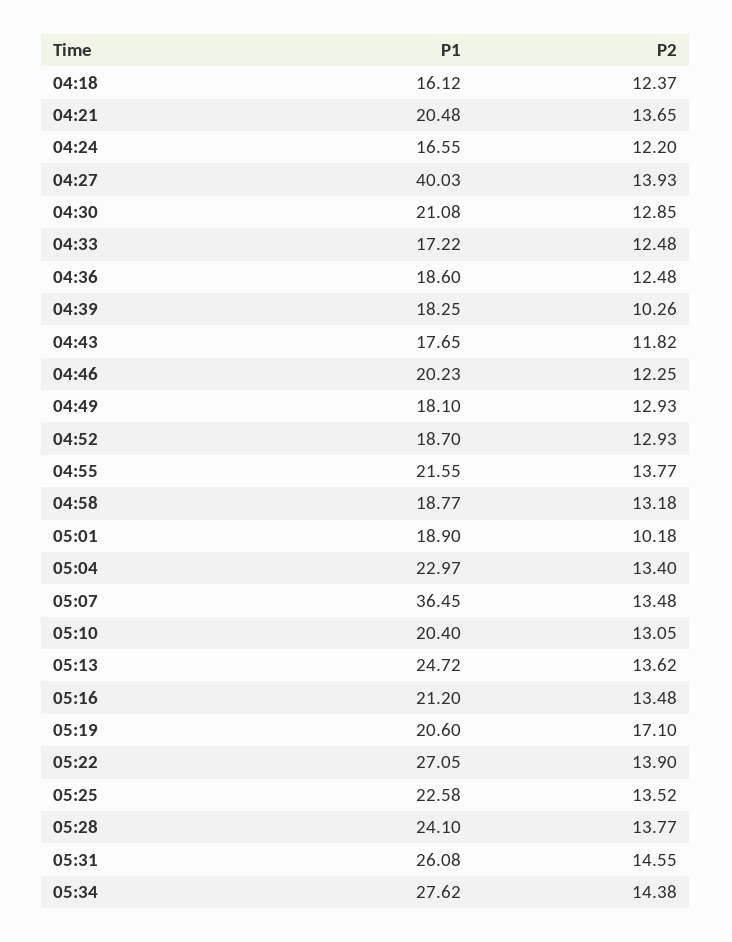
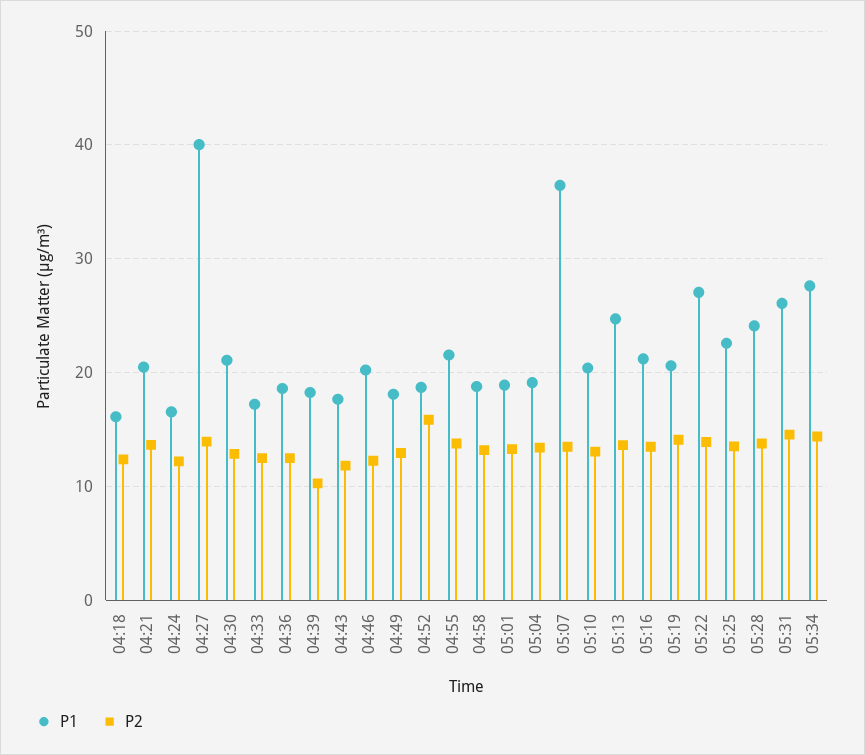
  {
    "P1": {
      "04:18": 16.12,
      "04:21": 20.48,
      "04:24": 16.55,
      "04:27": 40.03,
      "04:30": 21.08,
      "04:33": 17.22,
      "04:36": 18.6,
      "04:39": 18.25,
      "04:43": 17.65,
      "04:46": 20.23,
      "04:49": 18.1,
      "04:52": 18.7,
      "04:55": 21.55,
      "04:58": 18.77,
      "05:01": 18.9,
-     "05:04": 22.97,
+     "05:04": 19,
      "05:07": 36.45,
      "05:10": 20.4,
      "05:13": 24.72,
      "05:16": 21.2,
      "05:19": 20.6,
      "05:22": 27.05,
      "05:25": 22.58,
      "05:28": 24.1,
      "05:31": 26.08,
      "05:34": 27.62
    },
    "P2": {
      "04:18": 12.37,
      "04:21": 13.65,
      "04:24": 12.2,
      "04:27": 13.93,
      "04:30": 12.85,
      "04:33": 12.48,
      "04:36": 12.48,
      "04:39": 10.26,
      "04:43": 11.82,
      "04:46": 12.25,
      "04:49": 12.93,
-     "04:52": 12.93,
+     "04:52": 16,
      "04:55": 13.77,
      "04:58": 13.18,
-     "05:01": 10.18,
+     "05:01": 13,
      "05:04": 13.4,
      "05:07": 13.48,
      "05:10": 13.05,
      "05:13": 13.62,
      "05:16": 13.48,
-     "05:19": 17.1,
+     "05:19": 14,
      "05:22": 13.9,
      "05:25": 13.52,
      "05:28": 13.77,
      "05:31": 14.55,
      "05:34": 14.38
    }
  }

